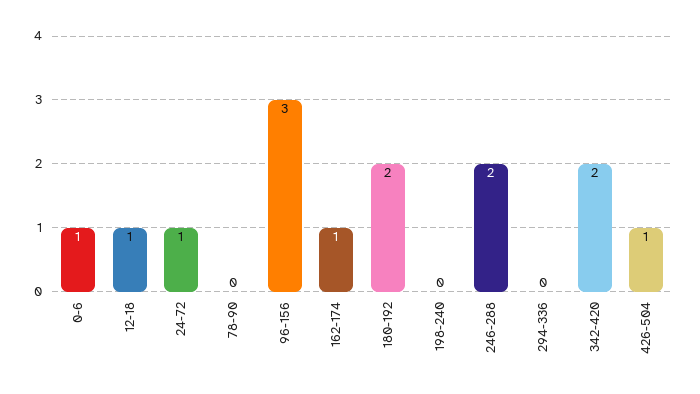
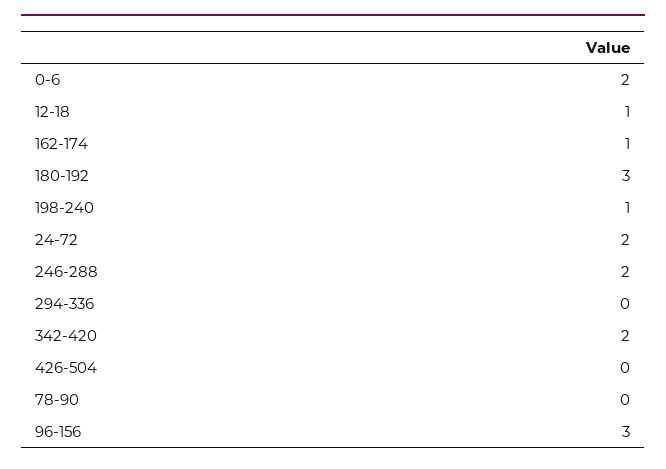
  {
-   "0-6": 1,
+   "0-6": 2,
    "12-18": 1,
-   "24-72": 1,
+   "24-72": 2,
    "78-90": 0,
    "96-156": 3,
    "162-174": 1,
-   "180-192": 2,
+   "180-192": 3,
-   "198-240": 0,
+   "198-240": 1,
    "246-288": 2,
    "294-336": 0,
    "342-420": 2,
-   "426-504": 1
+   "426-504": 0
  }

